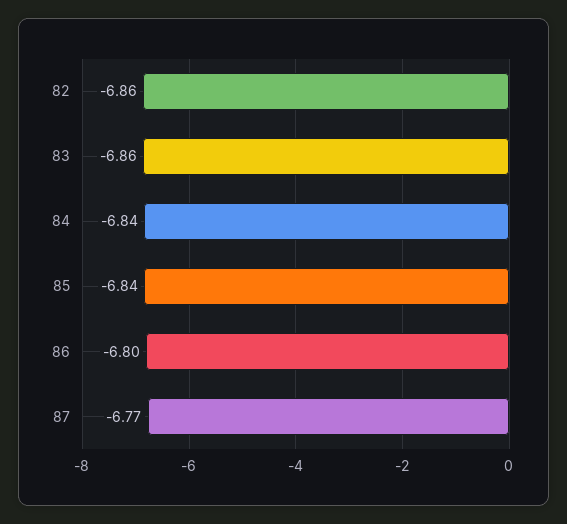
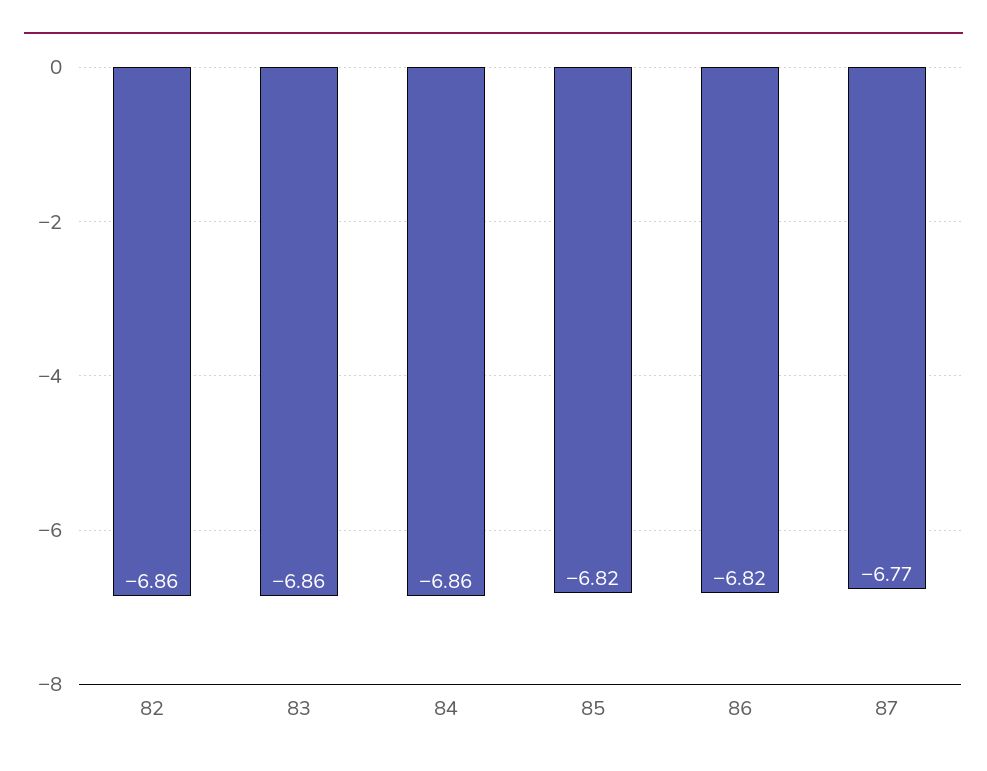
  {
    "82": -6.86,
    "83": -6.86,
-   "84": -6.84,
+   "84": -6.86,
-   "85": -6.84,
+   "85": -6.82,
-   "86": -6.8,
+   "86": -6.82,
    "87": -6.77
  }

